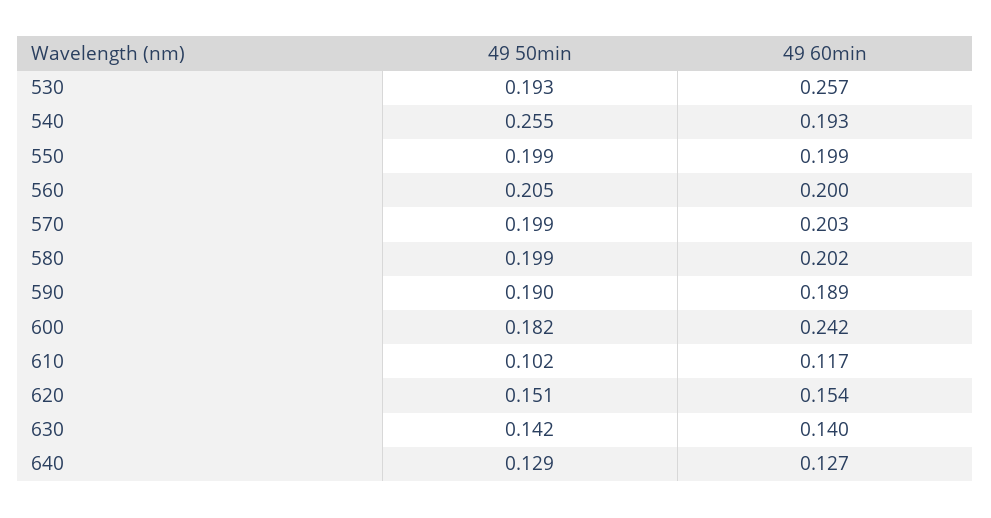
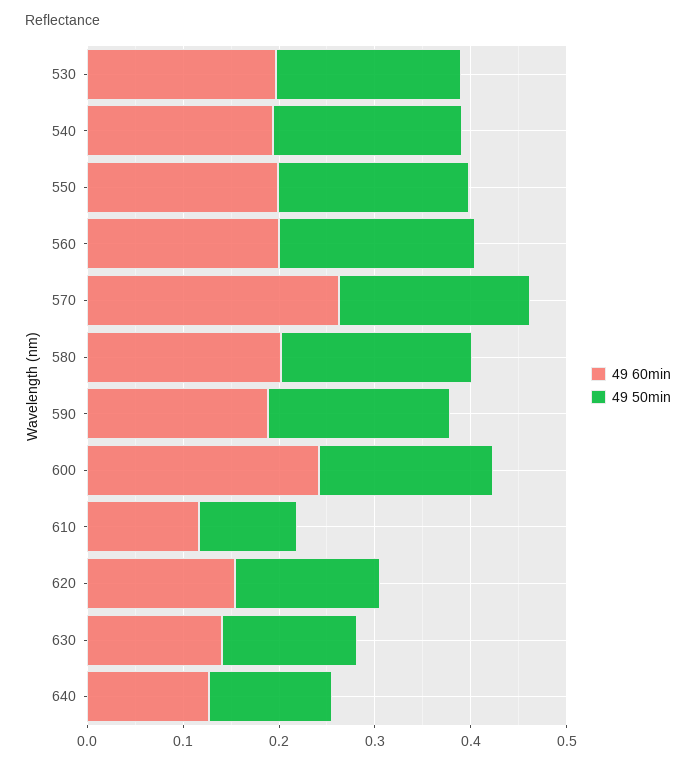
  {
    "49 50min": {
      "530": 0.193,
-     "540": 0.255,
+     "540": 0.2,
      "550": 0.199,
      "560": 0.205,
      "570": 0.199,
      "580": 0.199,
      "590": 0.19,
      "600": 0.182,
      "610": 0.102,
      "620": 0.151,
      "630": 0.142,
      "640": 0.129
    },
    "49 60min": {
-     "530": 0.257,
+     "530": 0.2,
      "540": 0.193,
      "550": 0.199,
      "560": 0.2,
-     "570": 0.203,
+     "570": 0.26,
      "580": 0.202,
      "590": 0.189,
      "600": 0.242,
      "610": 0.117,
      "620": 0.154,
      "630": 0.14,
      "640": 0.127
    }
  }

